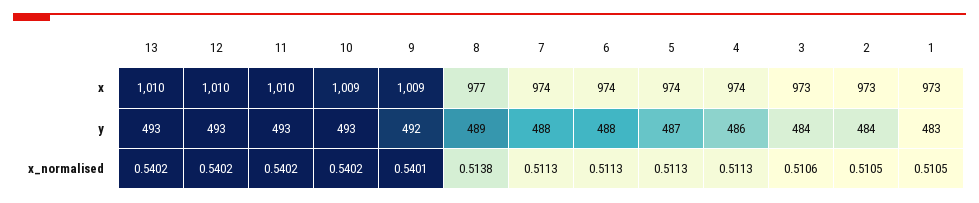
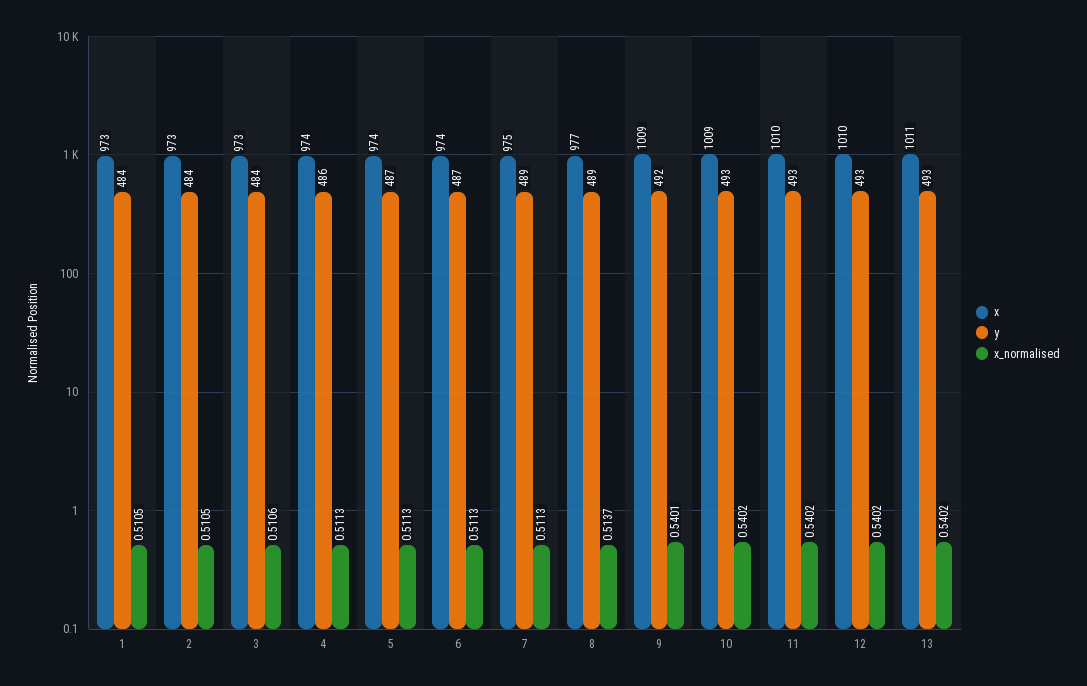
  {
    "x": {
-     "13": 1010,
+     "13": 1011,
      "12": 1010,
      "11": 1010,
      "10": 1009,
      "9": 1009,
      "8": 977,
-     "7": 974,
+     "7": 975,
      "6": 974,
      "5": 974,
      "4": 974,
      "3": 973,
      "2": 973,
      "1": 973
    },
    "y": {
      "13": 493,
      "12": 493,
      "11": 493,
      "10": 493,
      "9": 492,
      "8": 489,
-     "7": 488,
+     "7": 489,
-     "6": 488,
+     "6": 487,
      "5": 487,
      "4": 486,
      "3": 484,
      "2": 484,
-     "1": 483
+     "1": 484
    },
    "x_normalised": {
      "13": 0.5402,
      "12": 0.5402,
      "11": 0.5402,
      "10": 0.5402,
      "9": 0.5401,
-     "8": 0.5138,
+     "8": 0.5137,
      "7": 0.5113,
      "6": 0.5113,
      "5": 0.5113,
      "4": 0.5113,
      "3": 0.5106,
      "2": 0.5105,
      "1": 0.5105
    }
  }

